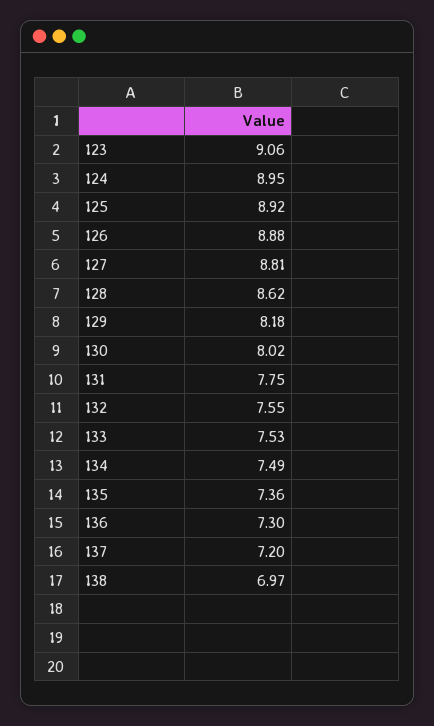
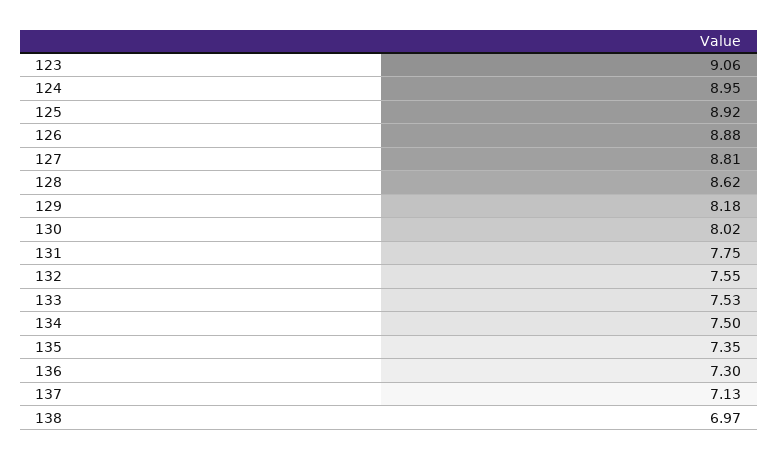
  {
    "123": 9.06,
    "124": 8.95,
    "125": 8.92,
    "126": 8.88,
    "127": 8.81,
    "128": 8.62,
    "129": 8.18,
    "130": 8.02,
    "131": 7.75,
    "132": 7.55,
    "133": 7.53,
-   "134": 7.49,
+   "134": 7.5,
-   "135": 7.36,
+   "135": 7.35,
    "136": 7.3,
-   "137": 7.2,
+   "137": 7.13,
    "138": 6.97
  }

